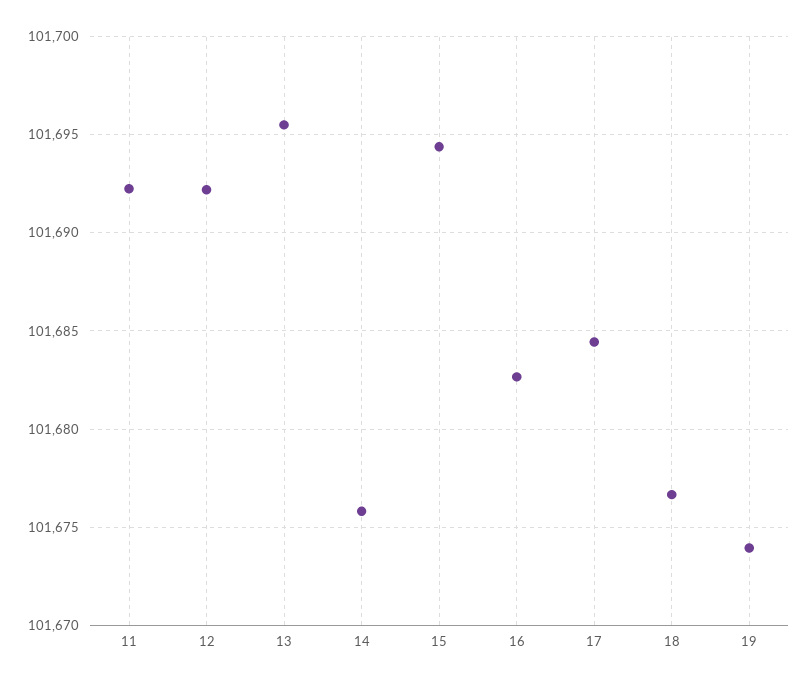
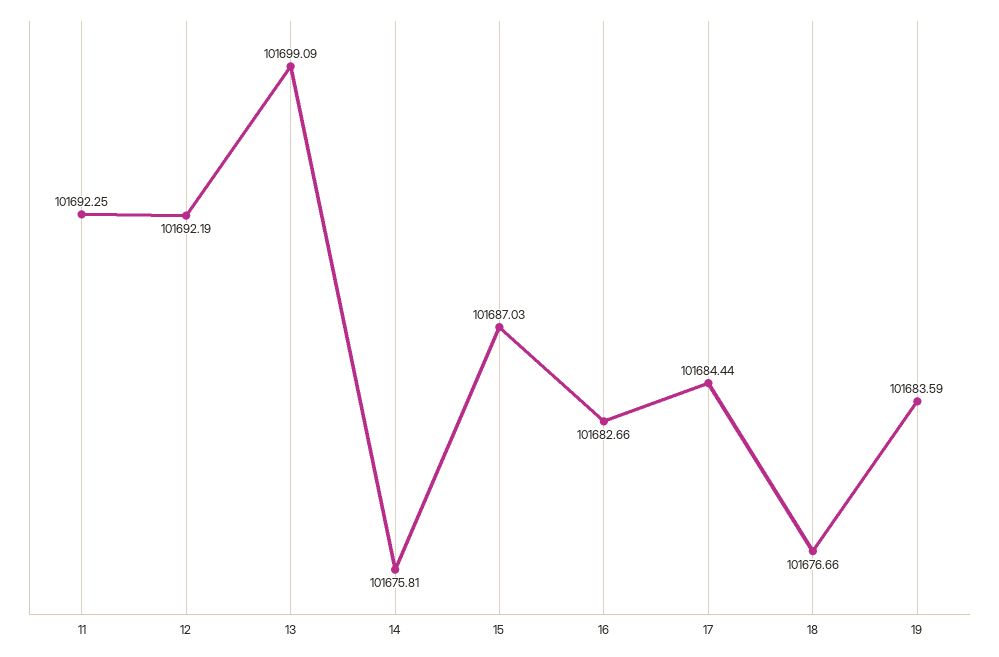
  {
    "11": 101692.25,
    "12": 101692.19,
-   "13": 101695.5,
+   "13": 101699.09,
    "14": 101675.81,
-   "15": 101694.5,
+   "15": 101687.03,
    "16": 101682.66,
    "17": 101684.44,
    "18": 101676.66,
-   "19": 101674
+   "19": 101683.59
  }

